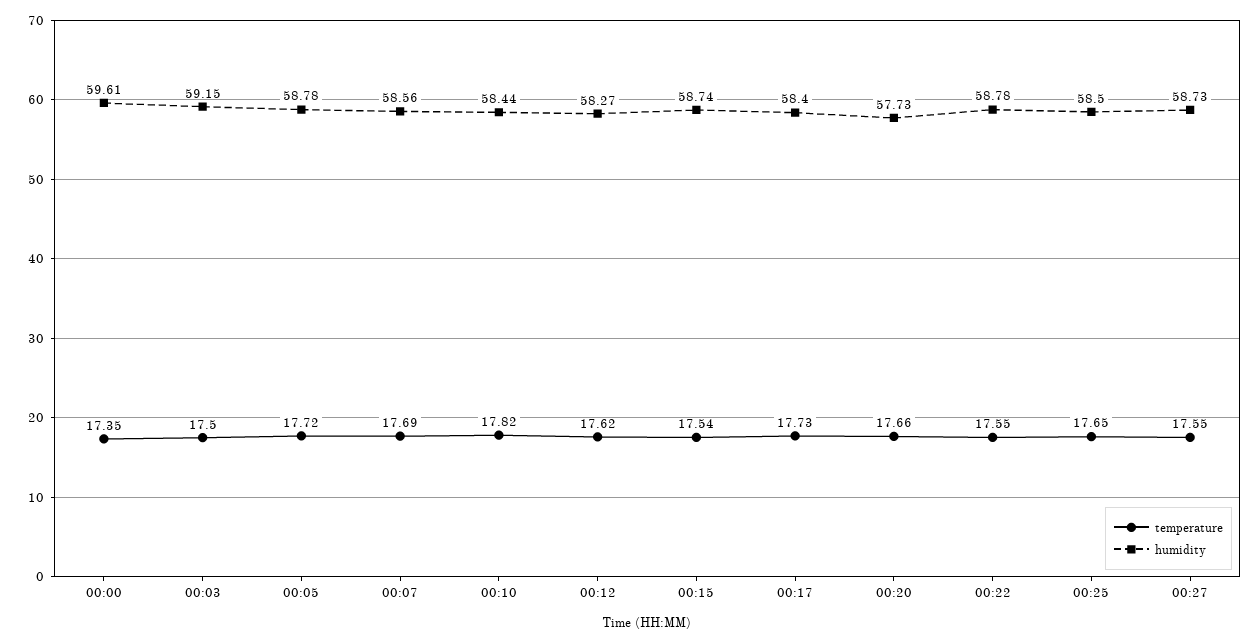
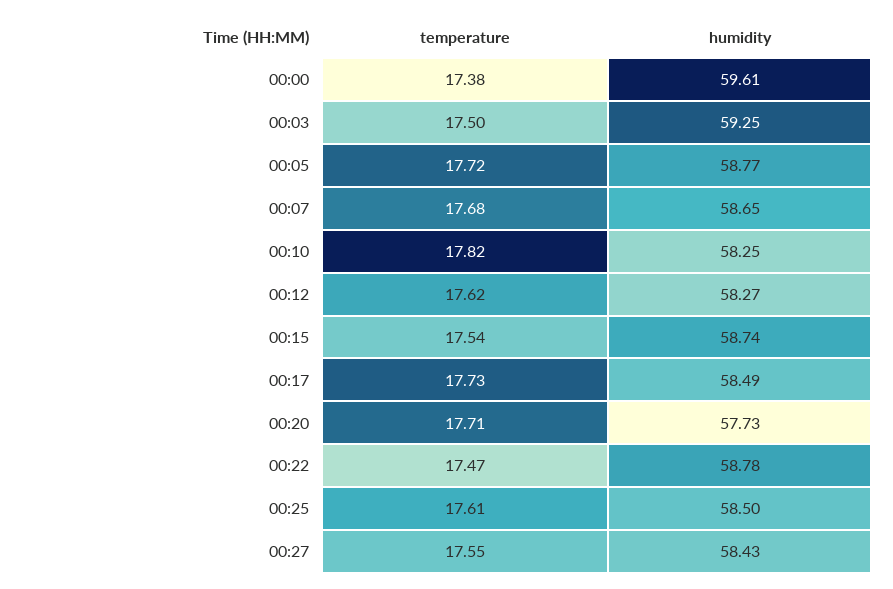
  {
    "temperature": {
-     "00:00": 17.35,
+     "00:00": 17.38,
      "00:03": 17.5,
      "00:05": 17.72,
-     "00:07": 17.69,
+     "00:07": 17.68,
      "00:10": 17.82,
      "00:12": 17.62,
      "00:15": 17.54,
      "00:17": 17.73,
-     "00:20": 17.66,
+     "00:20": 17.71,
-     "00:22": 17.55,
+     "00:22": 17.47,
-     "00:25": 17.65,
+     "00:25": 17.61,
      "00:27": 17.55
    },
    "humidity": {
      "00:00": 59.61,
-     "00:03": 59.15,
+     "00:03": 59.25,
-     "00:05": 58.78,
+     "00:05": 58.77,
-     "00:07": 58.56,
+     "00:07": 58.65,
-     "00:10": 58.44,
+     "00:10": 58.25,
      "00:12": 58.27,
      "00:15": 58.74,
-     "00:17": 58.4,
+     "00:17": 58.49,
      "00:20": 57.73,
      "00:22": 58.78,
      "00:25": 58.5,
-     "00:27": 58.73
+     "00:27": 58.43
    }
  }

